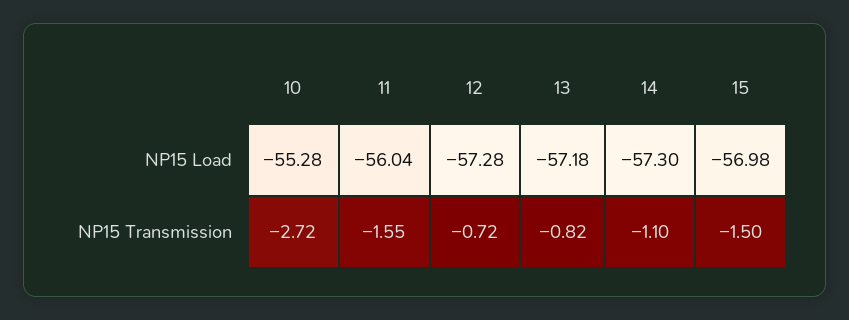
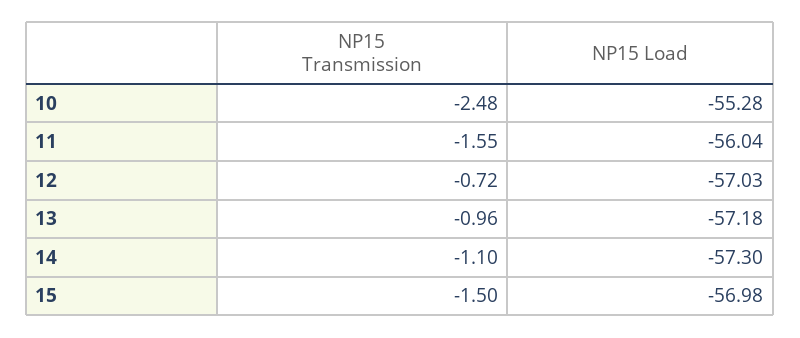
  {
    "10": {
      "NP15 Load": -55.28,
-     "NP15 Transmission": -2.72
+     "NP15 Transmission": -2.48
    },
    "11": {
      "NP15 Load": -56.04,
      "NP15 Transmission": -1.55
    },
    "12": {
-     "NP15 Load": -57.28,
+     "NP15 Load": -57.03,
      "NP15 Transmission": -0.72
    },
    "13": {
      "NP15 Load": -57.18,
-     "NP15 Transmission": -0.82
+     "NP15 Transmission": -0.96
    },
    "14": {
      "NP15 Load": -57.3,
      "NP15 Transmission": -1.1
    },
    "15": {
      "NP15 Load": -56.98,
      "NP15 Transmission": -1.5
    }
  }

